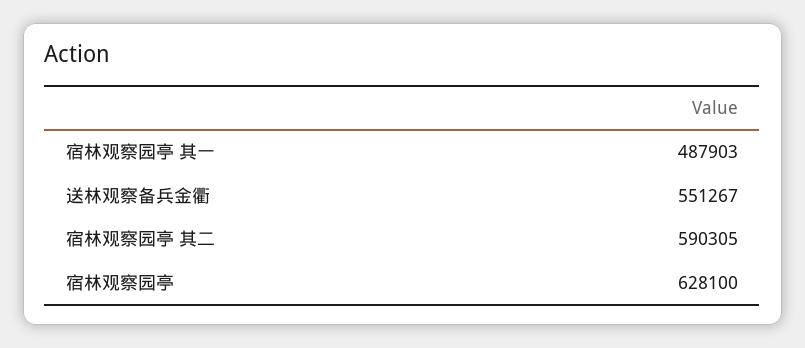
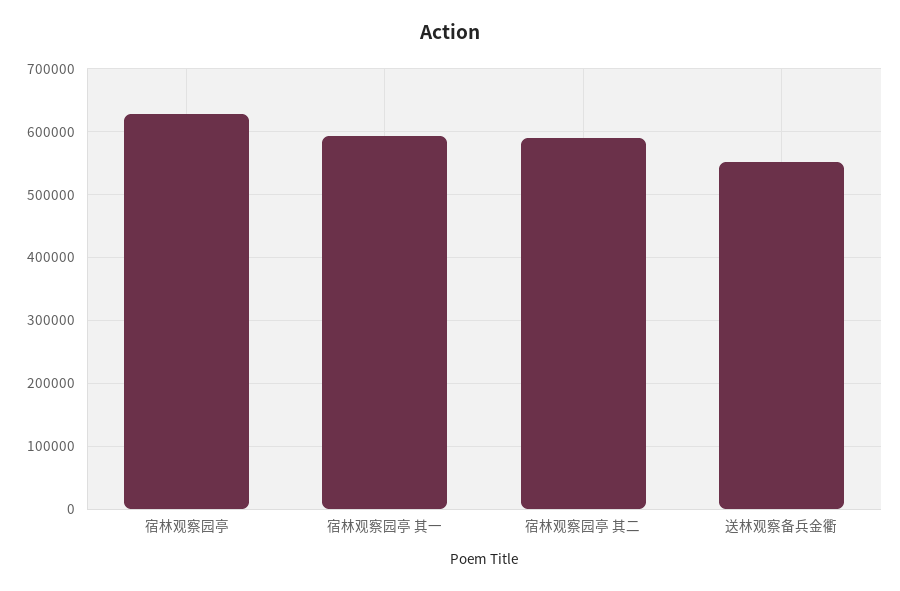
  {
-   "宿林观察园亭 其一": 487903,
+   "宿林观察园亭 其一": 590000,
    "送林观察备兵金衢": 551267,
    "宿林观察园亭 其二": 590305,
    "宿林观察园亭": 628100
  }

